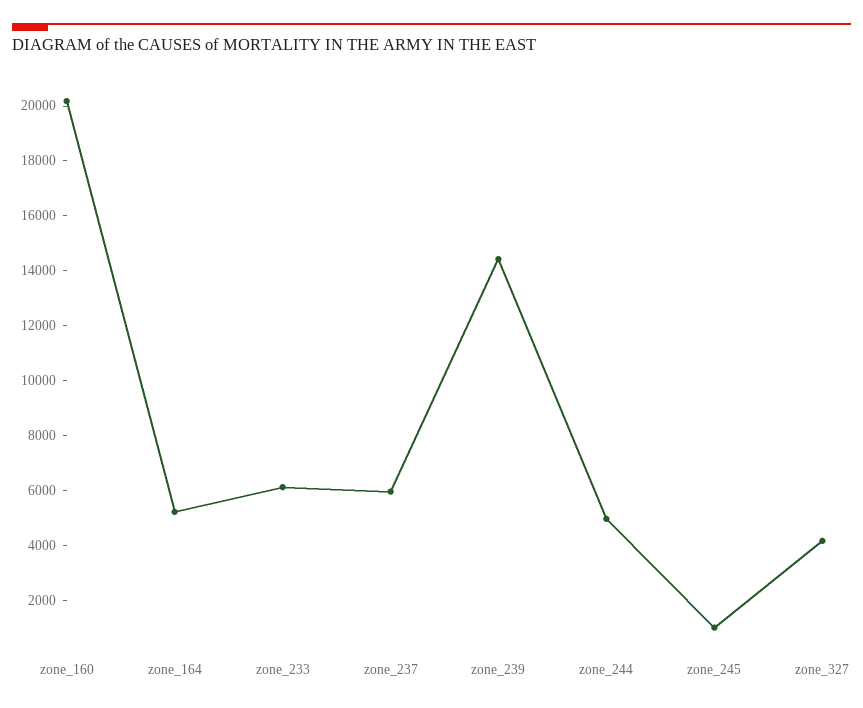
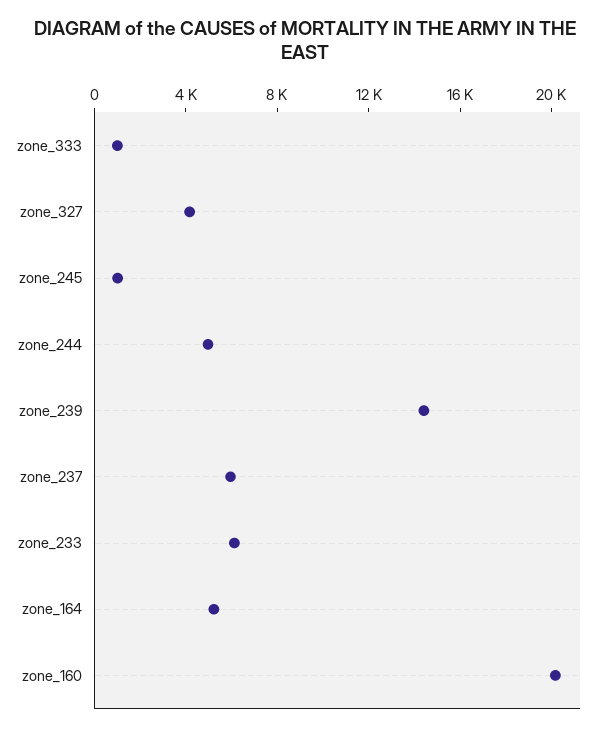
  {
    "zone_160": 20000,
    "zone_164": 5000,
    "zone_233": 6000,
    "zone_237": 6000,
    "zone_239": 14500,
    "zone_244": 5000,
    "zone_245": 1000,
-   "zone_327": 4000
+   "zone_327": 4000,
+   "zone_333": 1000
  }

